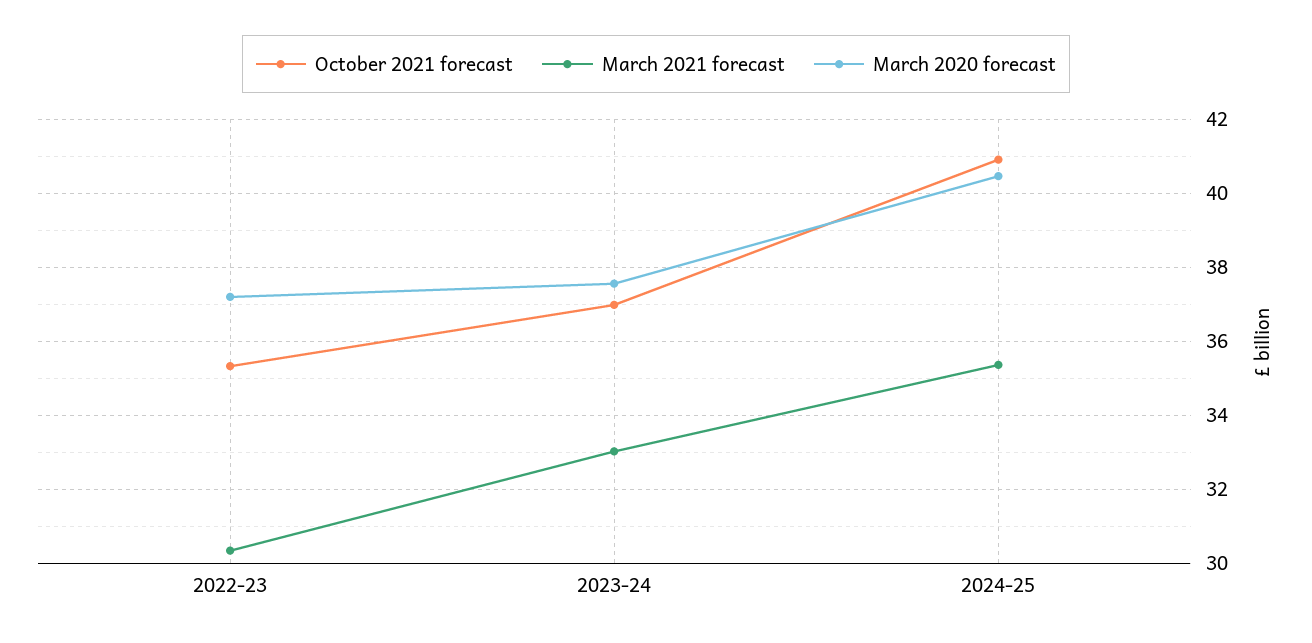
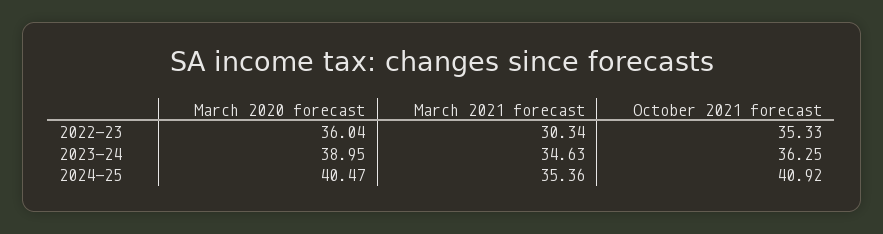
  {
    "October 2021 forecast": {
      "2022-23": 35.33,
-     "2023-24": 37,
+     "2023-24": 36.25,
      "2024-25": 40.92
    },
    "March 2021 forecast": {
      "2022-23": 30.34,
-     "2023-24": 33,
+     "2023-24": 34.63,
      "2024-25": 35.36
    },
    "March 2020 forecast": {
-     "2022-23": 37.2,
+     "2022-23": 36.04,
-     "2023-24": 37.6,
+     "2023-24": 38.95,
      "2024-25": 40.47
    }
  }

